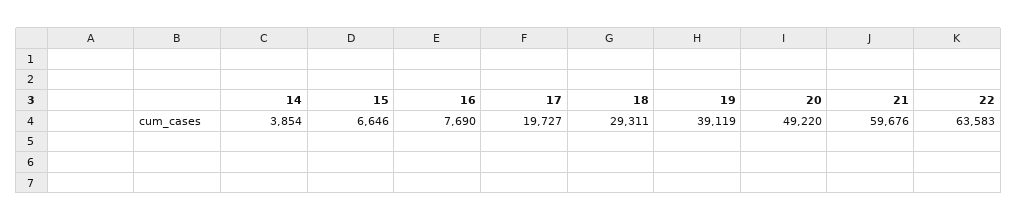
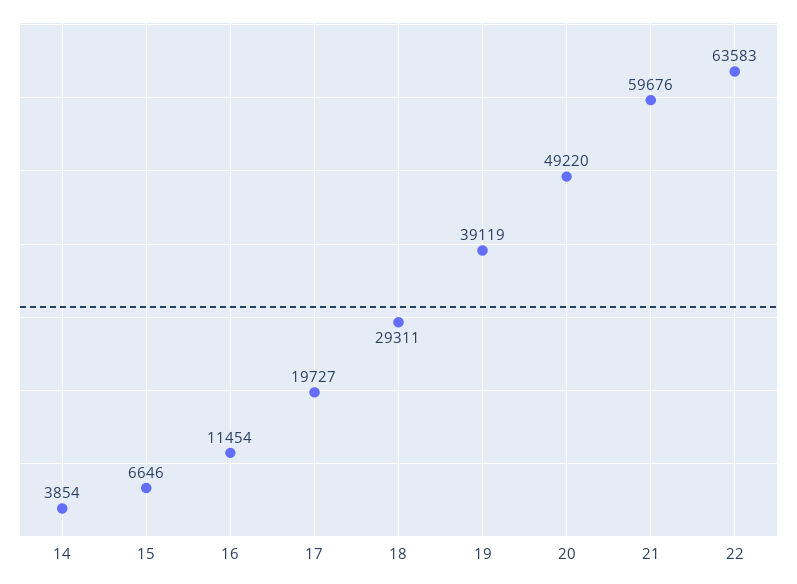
  {
    "14": 3854,
    "15": 6646,
-   "16": 7690,
+   "16": 11454,
    "17": 19727,
    "18": 29311,
    "19": 39119,
    "20": 49220,
    "21": 59676,
    "22": 63583
  }

